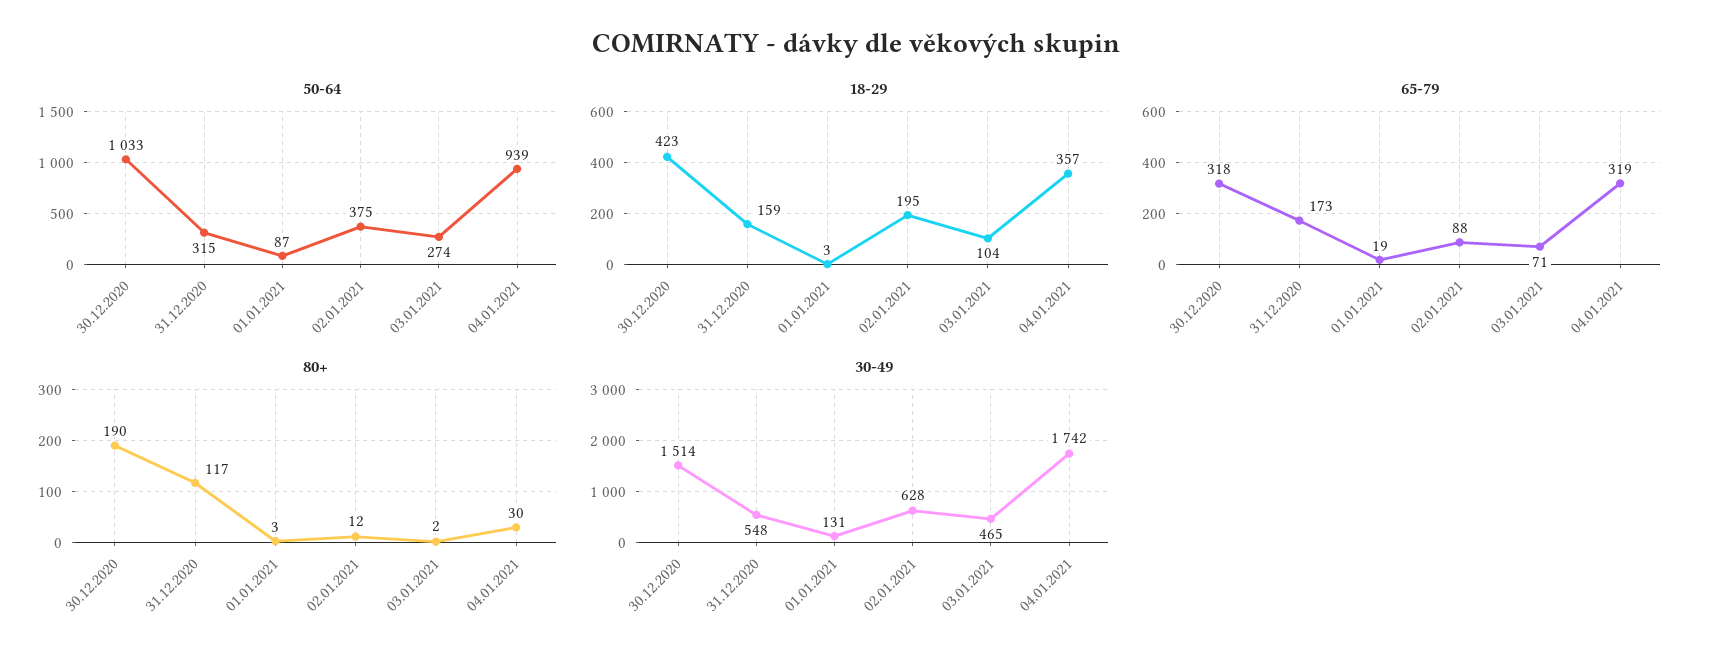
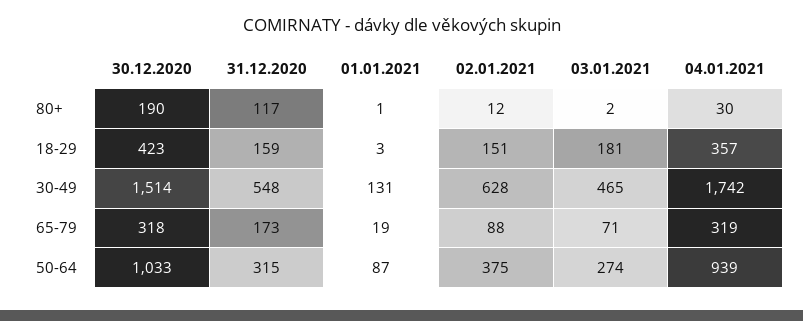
  {
    "50-64": {
      "30.12.2020": 1033,
      "31.12.2020": 315,
      "01.01.2021": 87,
      "02.01.2021": 375,
      "03.01.2021": 274,
      "04.01.2021": 939
    },
    "18-29": {
      "30.12.2020": 423,
      "31.12.2020": 159,
      "01.01.2021": 3,
-     "02.01.2021": 195,
+     "02.01.2021": 151,
-     "03.01.2021": 104,
+     "03.01.2021": 181,
      "04.01.2021": 357
    },
    "65-79": {
      "30.12.2020": 318,
      "31.12.2020": 173,
      "01.01.2021": 19,
      "02.01.2021": 88,
      "03.01.2021": 71,
      "04.01.2021": 319
    },
    "80+": {
      "30.12.2020": 190,
      "31.12.2020": 117,
-     "01.01.2021": 3,
+     "01.01.2021": 1,
      "02.01.2021": 12,
      "03.01.2021": 2,
      "04.01.2021": 30
    },
    "30-49": {
      "30.12.2020": 1514,
      "31.12.2020": 548,
      "01.01.2021": 131,
      "02.01.2021": 628,
      "03.01.2021": 465,
      "04.01.2021": 1742
    }
  }

